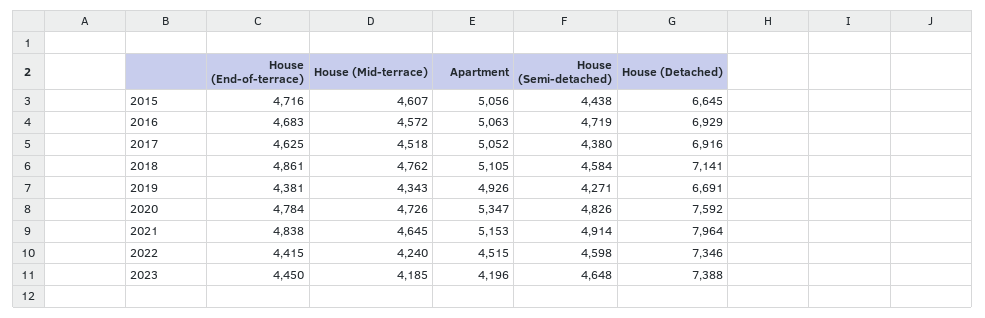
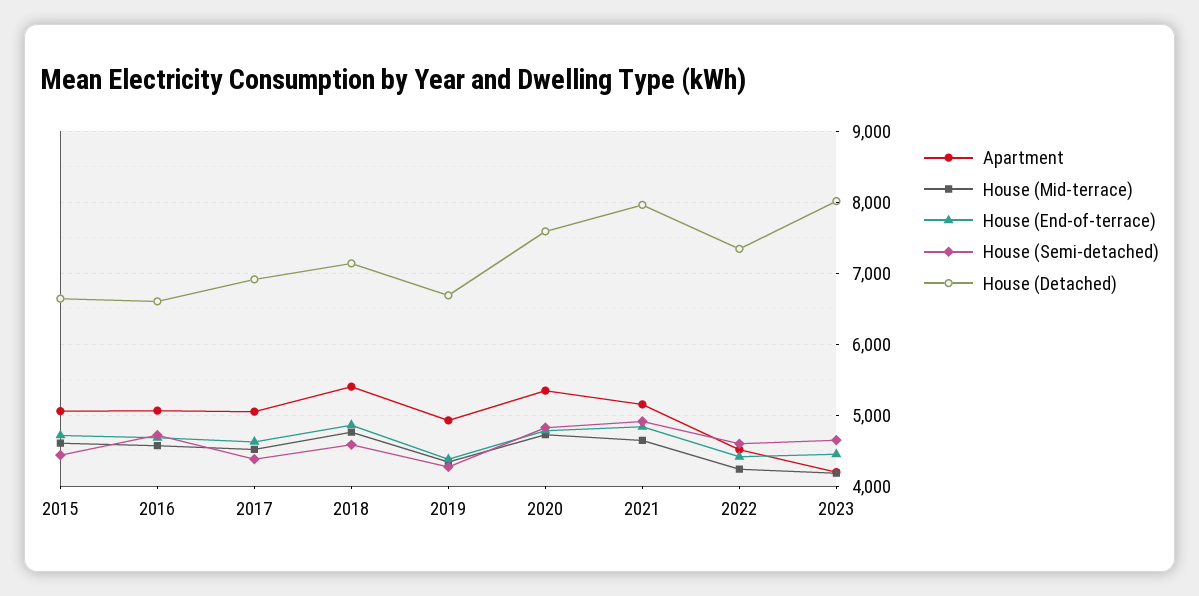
  {
    "House (End-of-terrace)": {
      "2015": 4716,
      "2016": 4683,
      "2017": 4625,
      "2018": 4861,
      "2019": 4381,
      "2020": 4784,
      "2021": 4838,
      "2022": 4415,
      "2023": 4450
    },
    "House (Mid-terrace)": {
      "2015": 4607,
      "2016": 4572,
      "2017": 4518,
      "2018": 4762,
      "2019": 4343,
      "2020": 4726,
      "2021": 4645,
      "2022": 4240,
      "2023": 4185
    },
    "Apartment": {
      "2015": 5056,
      "2016": 5063,
      "2017": 5052,
-     "2018": 5105,
+     "2018": 5400,
      "2019": 4926,
      "2020": 5347,
      "2021": 5153,
      "2022": 4515,
      "2023": 4196
    },
    "House (Semi-detached)": {
      "2015": 4438,
      "2016": 4719,
      "2017": 4380,
      "2018": 4584,
      "2019": 4271,
      "2020": 4826,
      "2021": 4914,
      "2022": 4598,
      "2023": 4648
    },
    "House (Detached)": {
      "2015": 6645,
-     "2016": 6929,
+     "2016": 6600,
      "2017": 6916,
      "2018": 7141,
      "2019": 6691,
      "2020": 7592,
      "2021": 7964,
      "2022": 7346,
-     "2023": 7388
+     "2023": 8000
    }
  }

